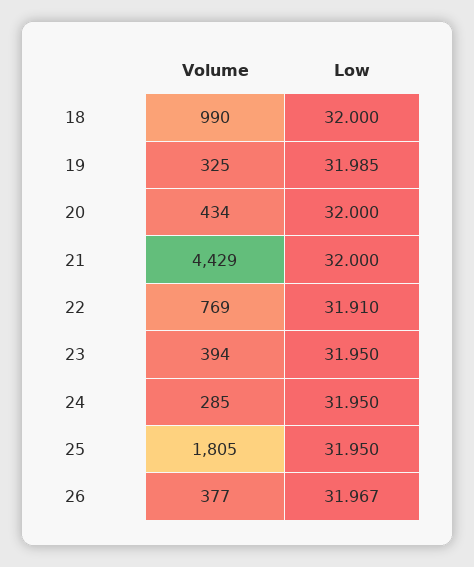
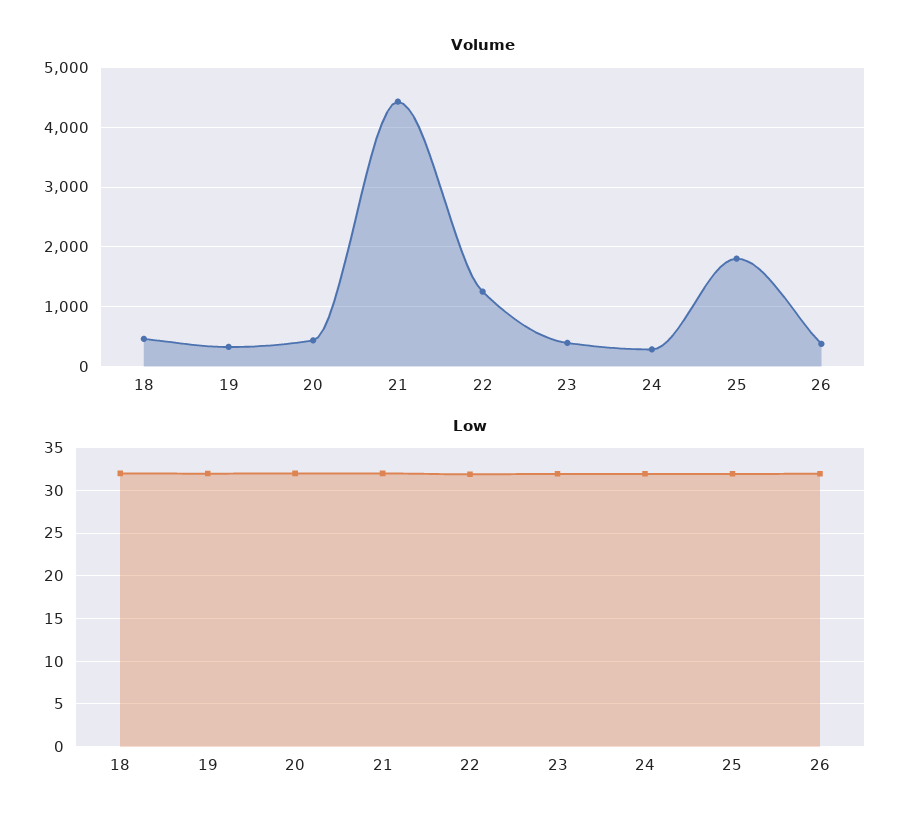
  {
    "Volume": {
-     "18": 990,
+     "18": 400,
      "19": 325,
      "20": 434,
      "21": 4429,
-     "22": 769,
+     "22": 1200,
      "23": 394,
      "24": 285,
      "25": 1805,
      "26": 377
    },
    "Low": {
      "18": 32,
      "19": 31.985,
      "20": 32,
      "21": 32,
      "22": 31.91,
      "23": 31.95,
      "24": 31.95,
      "25": 31.95,
      "26": 31.967
    }
  }

